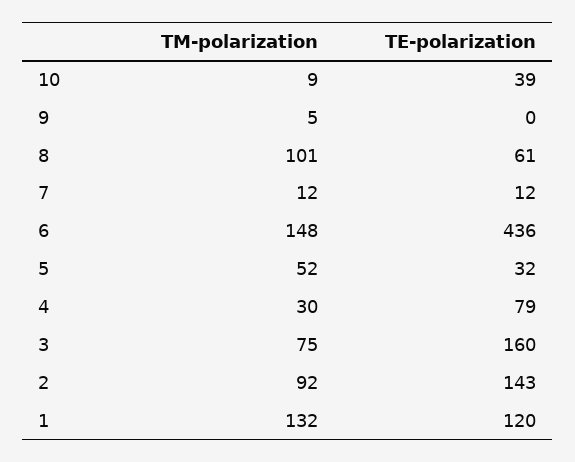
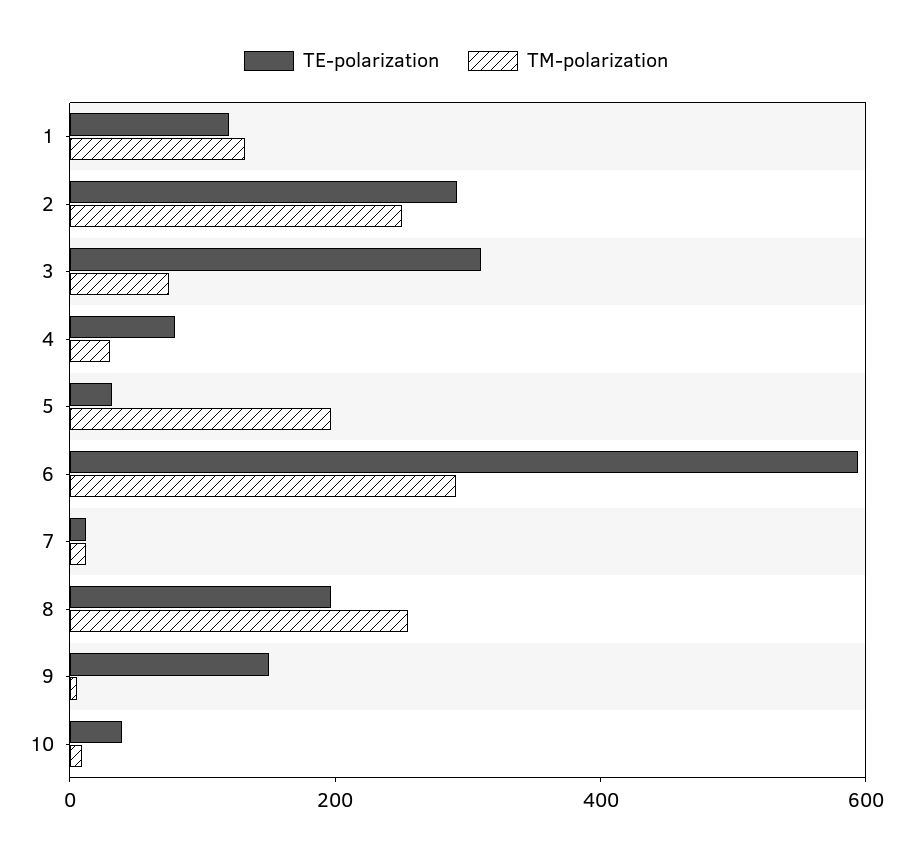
  {
    "TM-polarization": {
      "10": 9,
      "9": 5,
-     "8": 101,
+     "8": 250,
      "7": 12,
-     "6": 148,
+     "6": 300,
-     "5": 52,
+     "5": 200,
      "4": 30,
      "3": 75,
-     "2": 92,
+     "2": 250,
      "1": 132
    },
    "TE-polarization": {
      "10": 39,
-     "9": 0,
+     "9": 150,
-     "8": 61,
+     "8": 200,
      "7": 12,
-     "6": 436,
+     "6": 600,
      "5": 32,
      "4": 79,
-     "3": 160,
+     "3": 300,
-     "2": 143,
+     "2": 300,
      "1": 120
    }
  }

